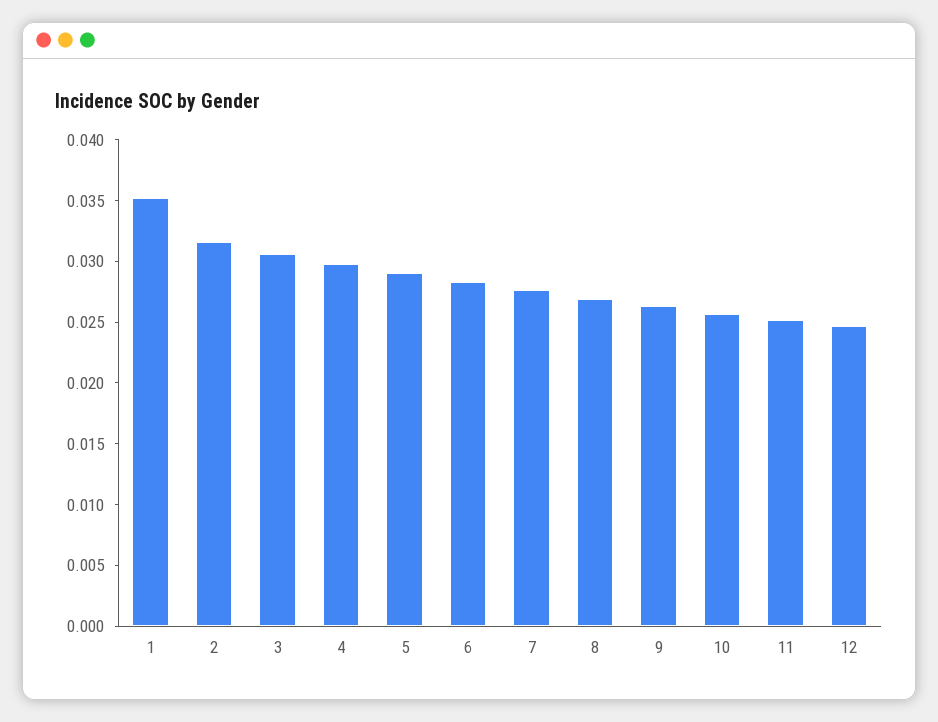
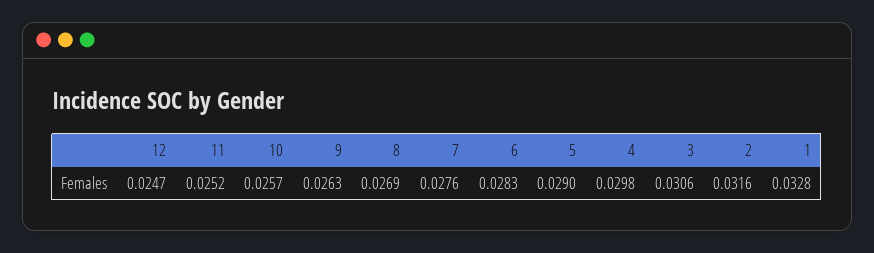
  {
-   "1": 0.035,
+   "1": 0.0328,
    "2": 0.0316,
    "3": 0.0306,
    "4": 0.0298,
    "5": 0.029,
    "6": 0.0283,
    "7": 0.0276,
    "8": 0.0269,
    "9": 0.0263,
    "10": 0.0257,
    "11": 0.0252,
    "12": 0.0247
  }

